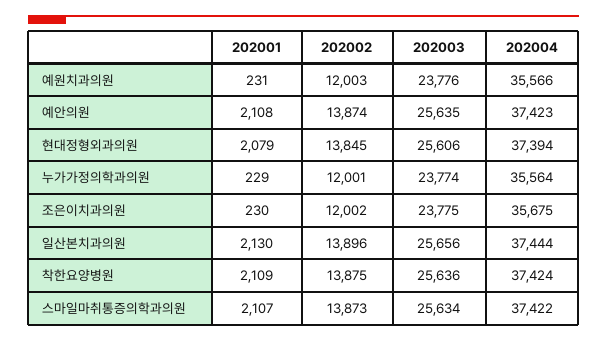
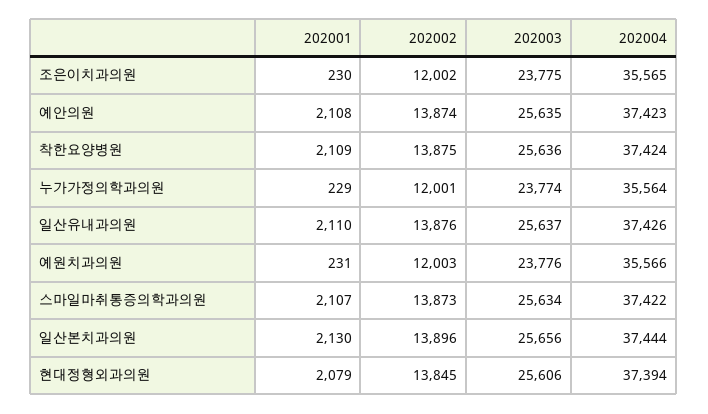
  {
    "202001": {
      "예원치과의원": 231,
      "예안의원": 2108,
      "현대정형외과의원": 2079,
      "누가가정의학과의원": 229,
      "조은이치과의원": 230,
      "일산본치과의원": 2130,
      "착한요양병원": 2109,
-     "스마일마취통증의학과의원": 2107
+     "스마일마취통증의학과의원": 2107,
+     "일산유내과의원": 2110
    },
    "202002": {
      "예원치과의원": 12003,
      "예안의원": 13874,
      "현대정형외과의원": 13845,
      "누가가정의학과의원": 12001,
      "조은이치과의원": 12002,
      "일산본치과의원": 13896,
      "착한요양병원": 13875,
-     "스마일마취통증의학과의원": 13873
+     "스마일마취통증의학과의원": 13873,
+     "일산유내과의원": 13876
    },
    "202003": {
      "예원치과의원": 23776,
      "예안의원": 25635,
      "현대정형외과의원": 25606,
      "누가가정의학과의원": 23774,
      "조은이치과의원": 23775,
      "일산본치과의원": 25656,
      "착한요양병원": 25636,
-     "스마일마취통증의학과의원": 25634
+     "스마일마취통증의학과의원": 25634,
+     "일산유내과의원": 25637
    },
    "202004": {
      "예원치과의원": 35566,
      "예안의원": 37423,
      "현대정형외과의원": 37394,
      "누가가정의학과의원": 35564,
-     "조은이치과의원": 35675,
+     "조은이치과의원": 35565,
      "일산본치과의원": 37444,
      "착한요양병원": 37424,
-     "스마일마취통증의학과의원": 37422
+     "스마일마취통증의학과의원": 37422,
+     "일산유내과의원": 37426
    }
  }

